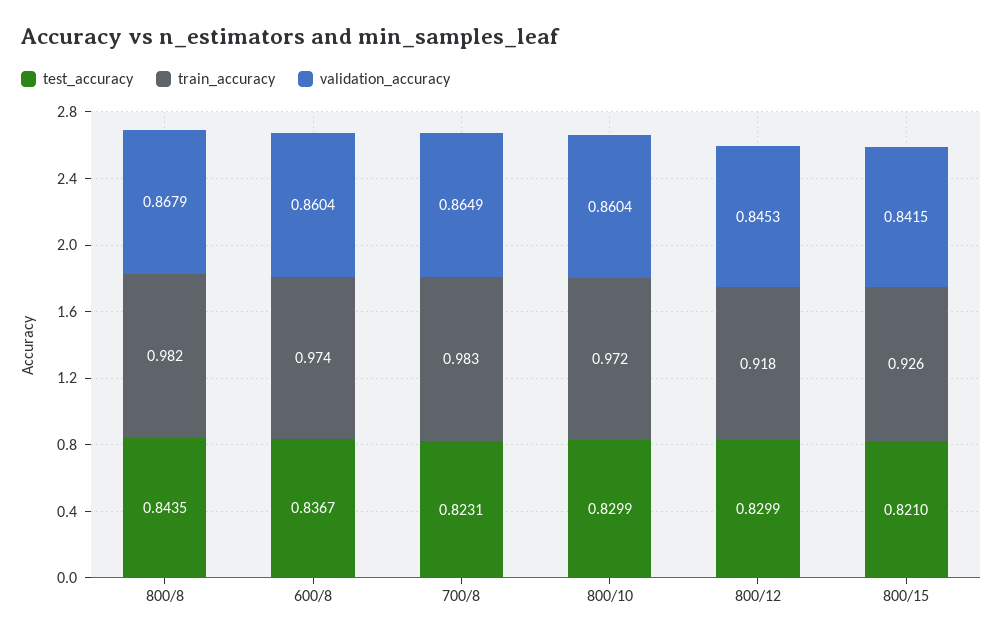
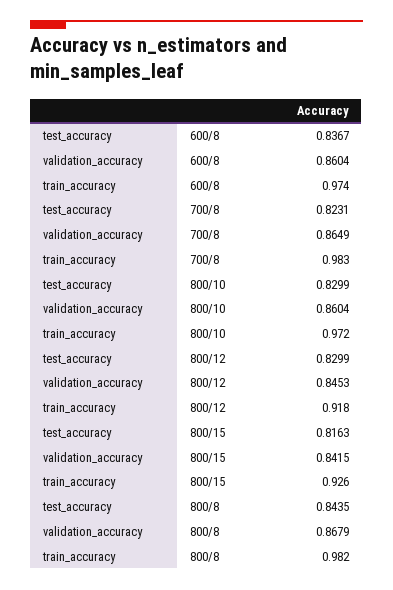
  {
    "test_accuracy": {
      "800/8": 0.8435,
      "600/8": 0.8367,
      "700/8": 0.8231,
      "800/10": 0.8299,
      "800/12": 0.8299,
-     "800/15": 0.821
+     "800/15": 0.8163
    },
    "train_accuracy": {
      "800/8": 0.982,
      "600/8": 0.974,
      "700/8": 0.983,
      "800/10": 0.972,
      "800/12": 0.918,
      "800/15": 0.926
    },
    "validation_accuracy": {
      "800/8": 0.8679,
      "600/8": 0.8604,
      "700/8": 0.8649,
      "800/10": 0.8604,
      "800/12": 0.8453,
      "800/15": 0.8415
    }
  }

